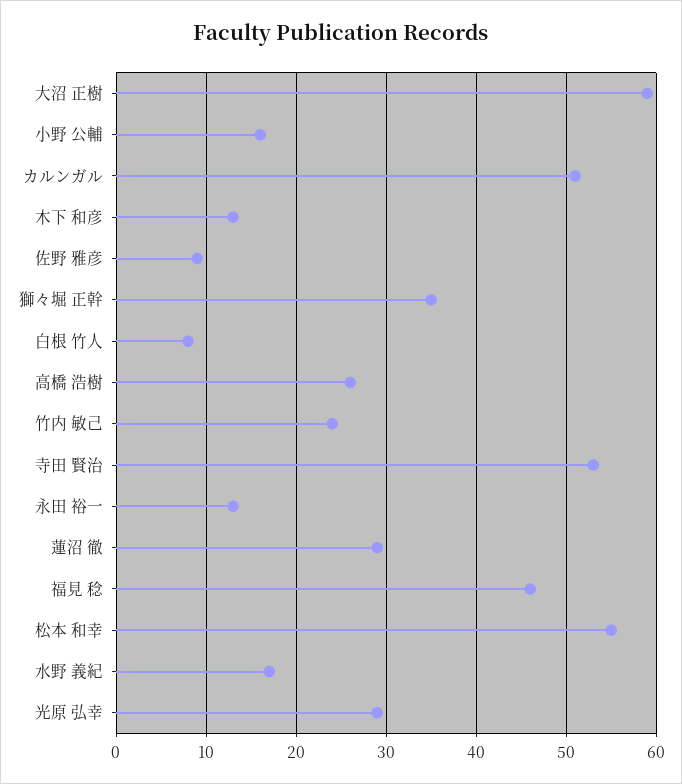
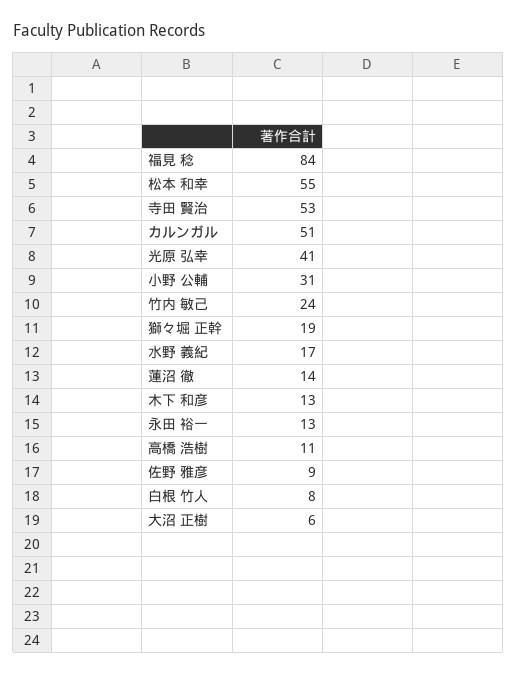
  {
-   "大沼 正樹": 59,
+   "大沼 正樹": 6,
-   "小野 公輔": 16,
+   "小野 公輔": 31,
    "カルンガル": 51,
    "木下 和彦": 13,
    "佐野 雅彦": 9,
-   "獅々堀 正幹": 35,
+   "獅々堀 正幹": 19,
    "白根 竹人": 8,
-   "高橋 浩樹": 26,
+   "高橋 浩樹": 11,
    "竹内 敏己": 24,
    "寺田 賢治": 53,
    "永田 裕一": 13,
-   "蓮沼 徹": 29,
+   "蓮沼 徹": 14,
-   "福見 稔": 46,
+   "福見 稔": 84,
    "松本 和幸": 55,
    "水野 義紀": 17,
-   "光原 弘幸": 29
+   "光原 弘幸": 41
  }

